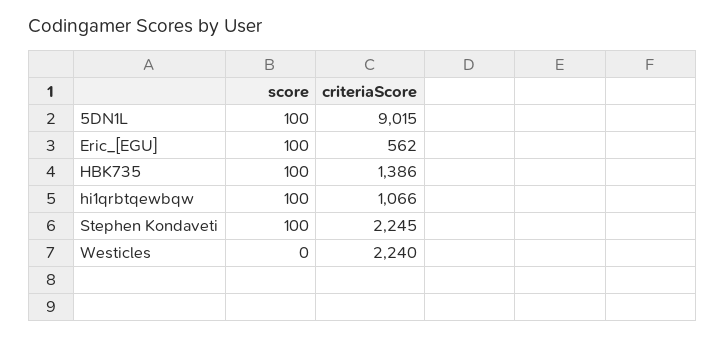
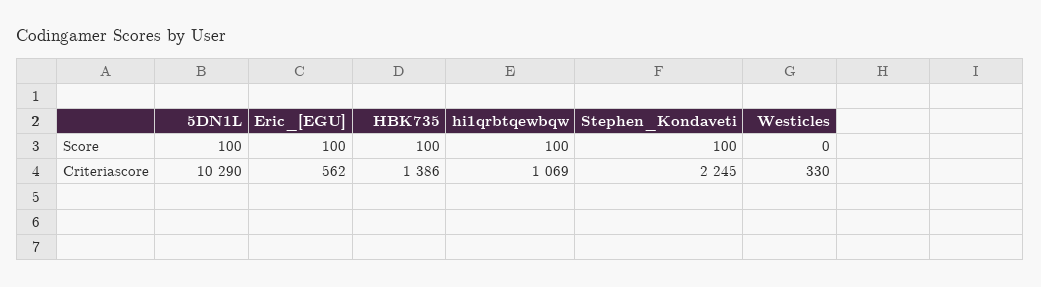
  {
    "score": {
      "5DN1L": 100,
      "Eric_[EGU]": 100,
      "HBK735": 100,
      "hi1qrbtqewbqw": 100,
      "Stephen Kondaveti": 100,
      "Westicles": 0
    },
    "criteriaScore": {
-     "5DN1L": 9015,
+     "5DN1L": 10290,
      "Eric_[EGU]": 562,
      "HBK735": 1386,
-     "hi1qrbtqewbqw": 1066,
+     "hi1qrbtqewbqw": 1069,
      "Stephen Kondaveti": 2245,
-     "Westicles": 2240
+     "Westicles": 330
    }
  }

